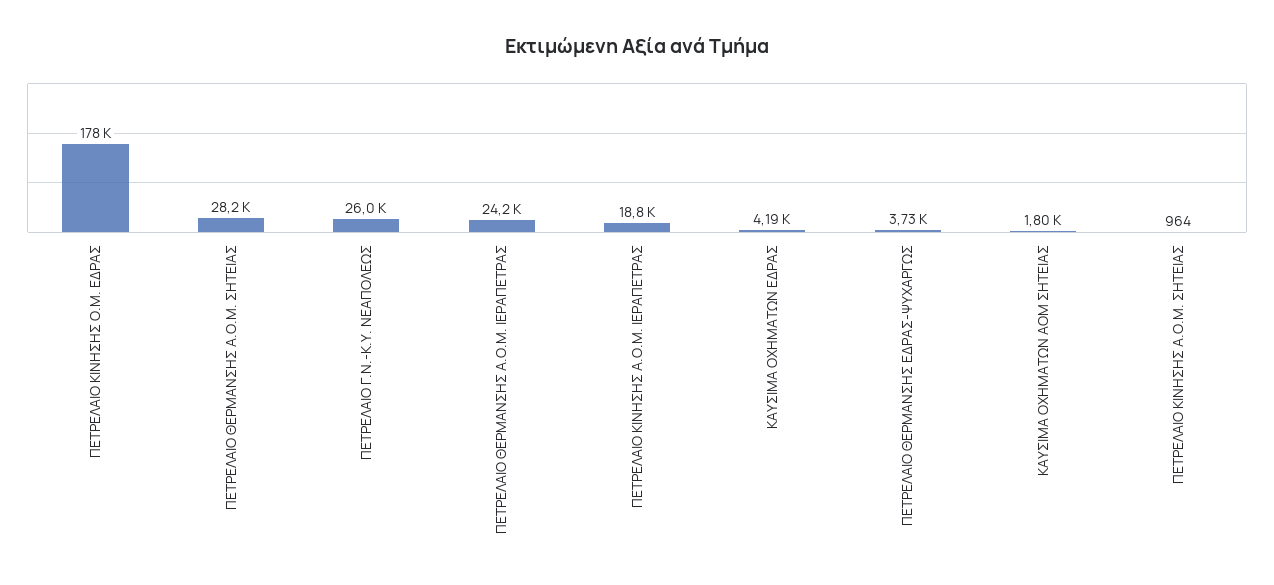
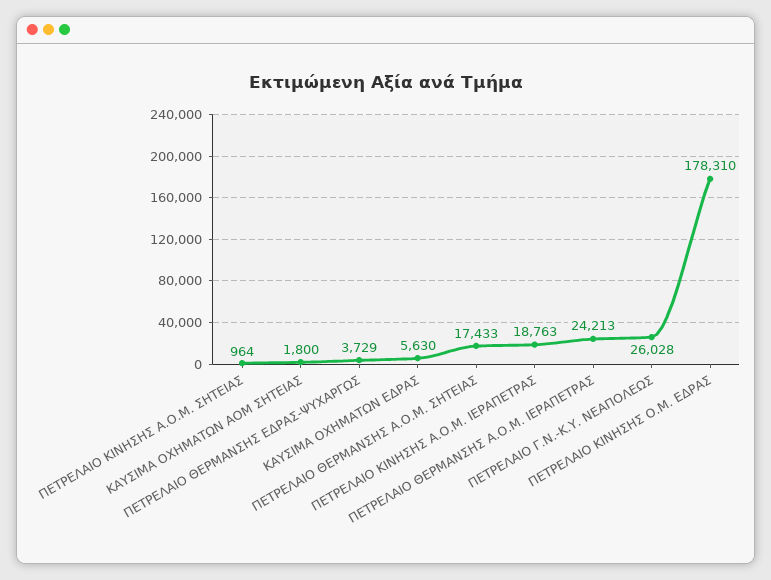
  {
    "ΠΕΤΡΕΛΑΙΟ ΚΙΝΗΣΗΣ Ο.Μ. ΕΔΡΑΣ": 178310,
-   "ΠΕΤΡΕΛΑΙΟ ΘΕΡΜΑΝΣΗΣ Α.Ο.Μ. ΣΗΤΕΙΑΣ": 28200,
+   "ΠΕΤΡΕΛΑΙΟ ΘΕΡΜΑΝΣΗΣ Α.Ο.Μ. ΣΗΤΕΙΑΣ": 17433,
    "ΠΕΤΡΕΛΑΙΟ Γ.Ν.-Κ.Υ. ΝΕΑΠΟΛΕΩΣ": 26028,
    "ΠΕΤΡΕΛΑΙΟ ΘΕΡΜΑΝΣΗΣ Α.Ο.Μ. ΙΕΡΑΠΕΤΡΑΣ": 24213,
    "ΠΕΤΡΕΛΑΙΟ ΚΙΝΗΣΗΣ Α.Ο.Μ. ΙΕΡΑΠΕΤΡΑΣ": 18763,
-   "ΚΑΥΣΙΜΑ ΟΧΗΜΑΤΩΝ ΕΔΡΑΣ": 4190,
+   "ΚΑΥΣΙΜΑ ΟΧΗΜΑΤΩΝ ΕΔΡΑΣ": 5630,
    "ΠΕΤΡΕΛΑΙΟ ΘΕΡΜΑΝΣΗΣ ΕΔΡΑΣ-ΨΥΧΑΡΓΩΣ": 3729,
    "ΚΑΥΣΙΜΑ ΟΧΗΜΑΤΩΝ ΑΟΜ ΣΗΤΕΙΑΣ": 1800,
    "ΠΕΤΡΕΛΑΙΟ ΚΙΝΗΣΗΣ Α.Ο.Μ. ΣΗΤΕΙΑΣ": 964
  }

